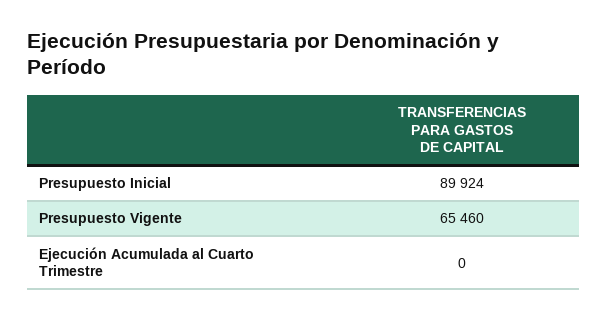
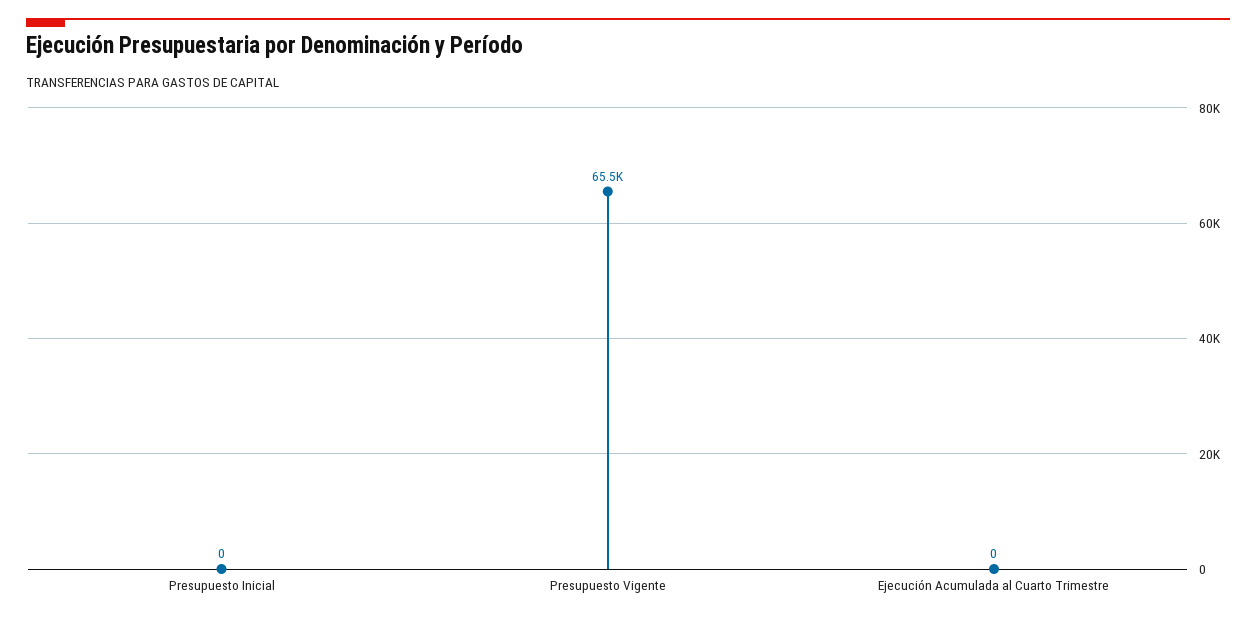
  {
-   "Presupuesto Inicial": 89924,
+   "Presupuesto Inicial": 0,
    "Presupuesto Vigente": 65460,
    "Ejecución Acumulada al Cuarto Trimestre": 0
  }

